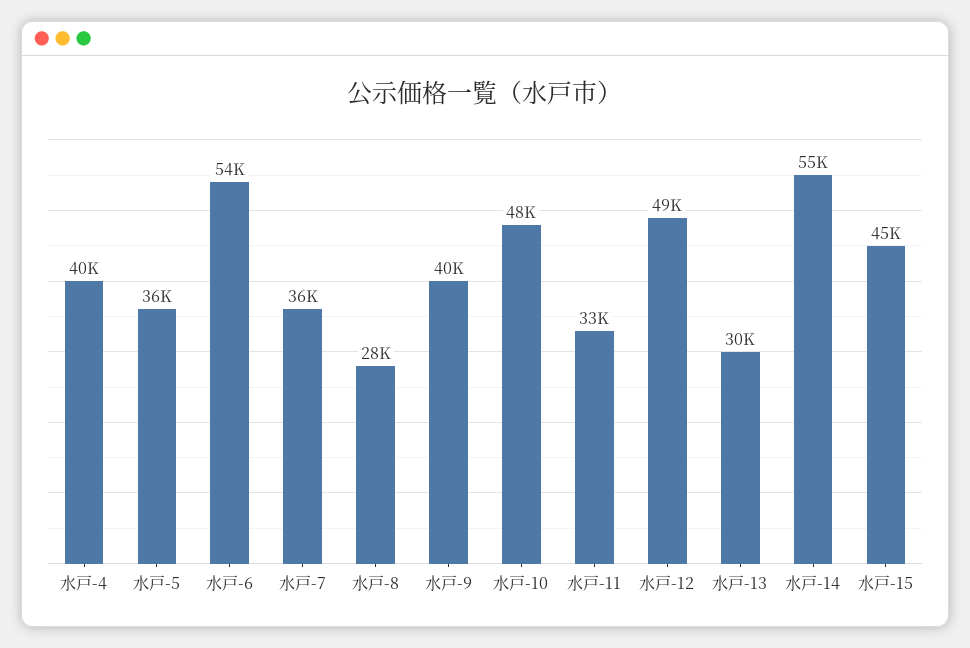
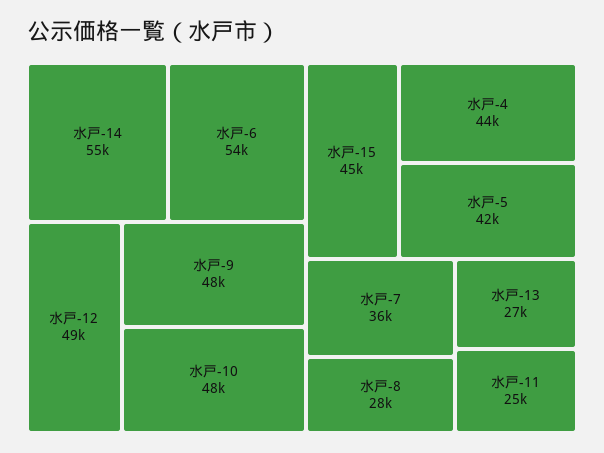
  {
-   "水戸-4": 40000,
+   "水戸-4": 44000,
-   "水戸-5": 36000,
+   "水戸-5": 42000,
    "水戸-6": 54000,
    "水戸-7": 36000,
    "水戸-8": 28000,
-   "水戸-9": 40000,
+   "水戸-9": 48000,
    "水戸-10": 48000,
-   "水戸-11": 33000,
+   "水戸-11": 25000,
    "水戸-12": 49000,
-   "水戸-13": 30000,
+   "水戸-13": 27000,
    "水戸-14": 55000,
    "水戸-15": 45000
  }

